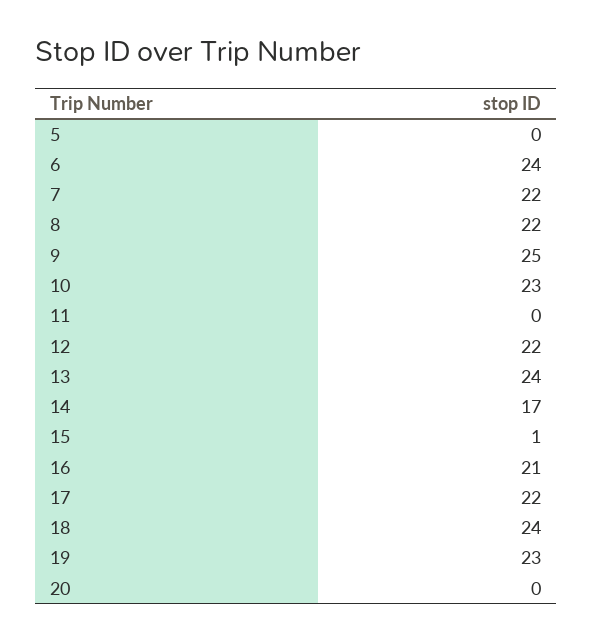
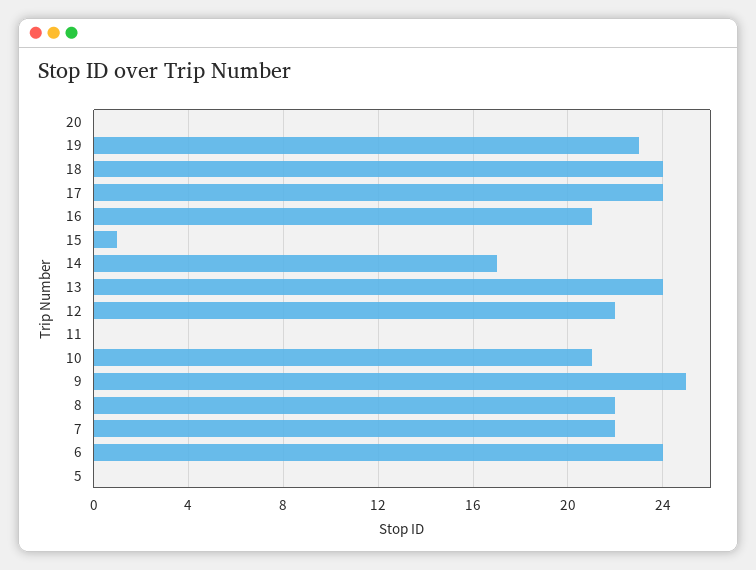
  {
    "5": 0,
    "6": 24,
    "7": 22,
    "8": 22,
    "9": 25,
-   "10": 23,
+   "10": 21,
    "11": 0,
    "12": 22,
    "13": 24,
    "14": 17,
    "15": 1,
    "16": 21,
-   "17": 22,
+   "17": 24,
    "18": 24,
    "19": 23,
    "20": 0
  }

